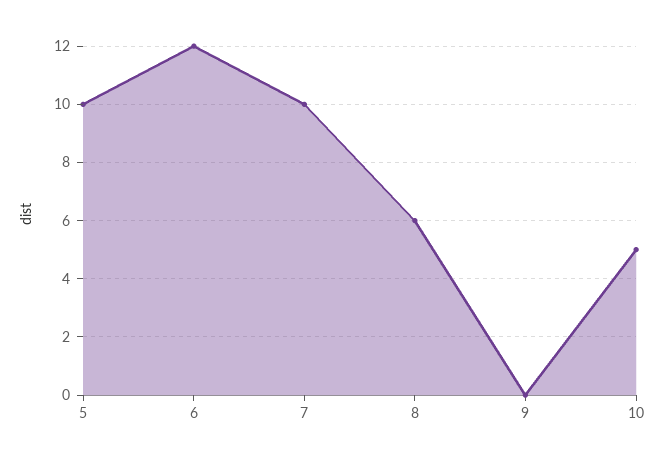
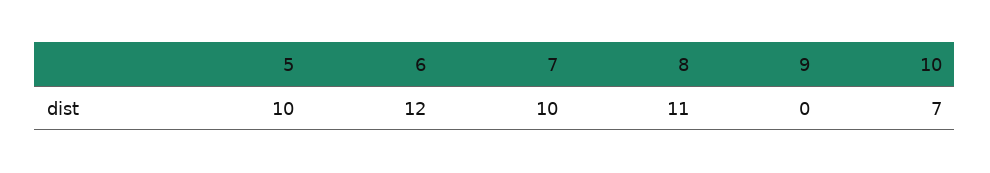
  {
    "5": 10,
    "6": 12,
    "7": 10,
-   "8": 6,
+   "8": 11,
    "9": 0,
-   "10": 5
+   "10": 7
  }

